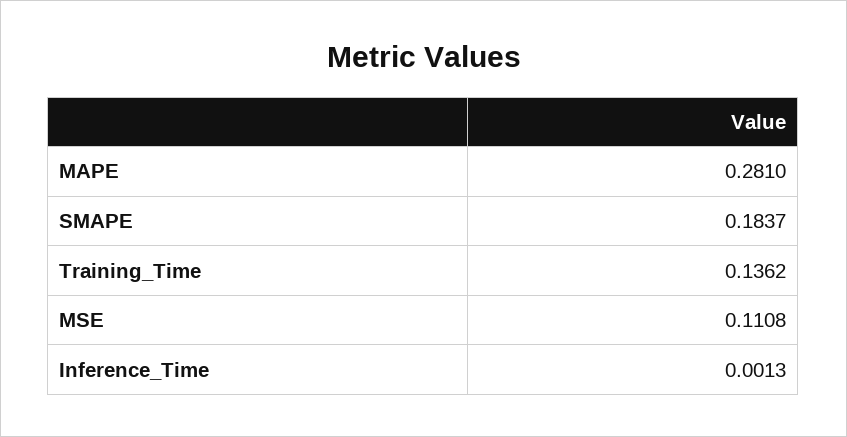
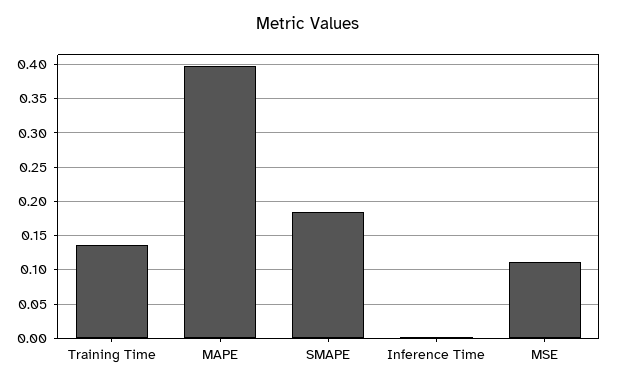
  {
-   "MAPE": 0.281,
+   "MAPE": 0.4,
    "SMAPE": 0.1837,
    "Training_Time": 0.1362,
    "MSE": 0.1108,
    "Inference_Time": 0.0013
  }

